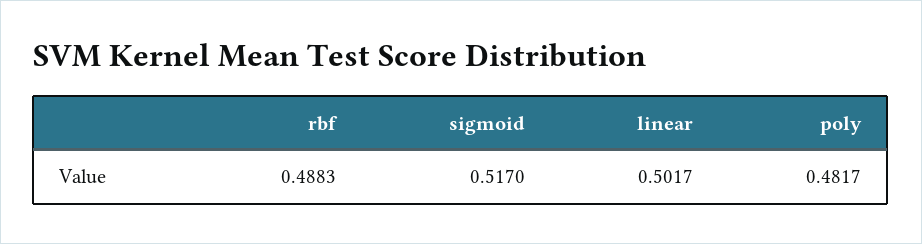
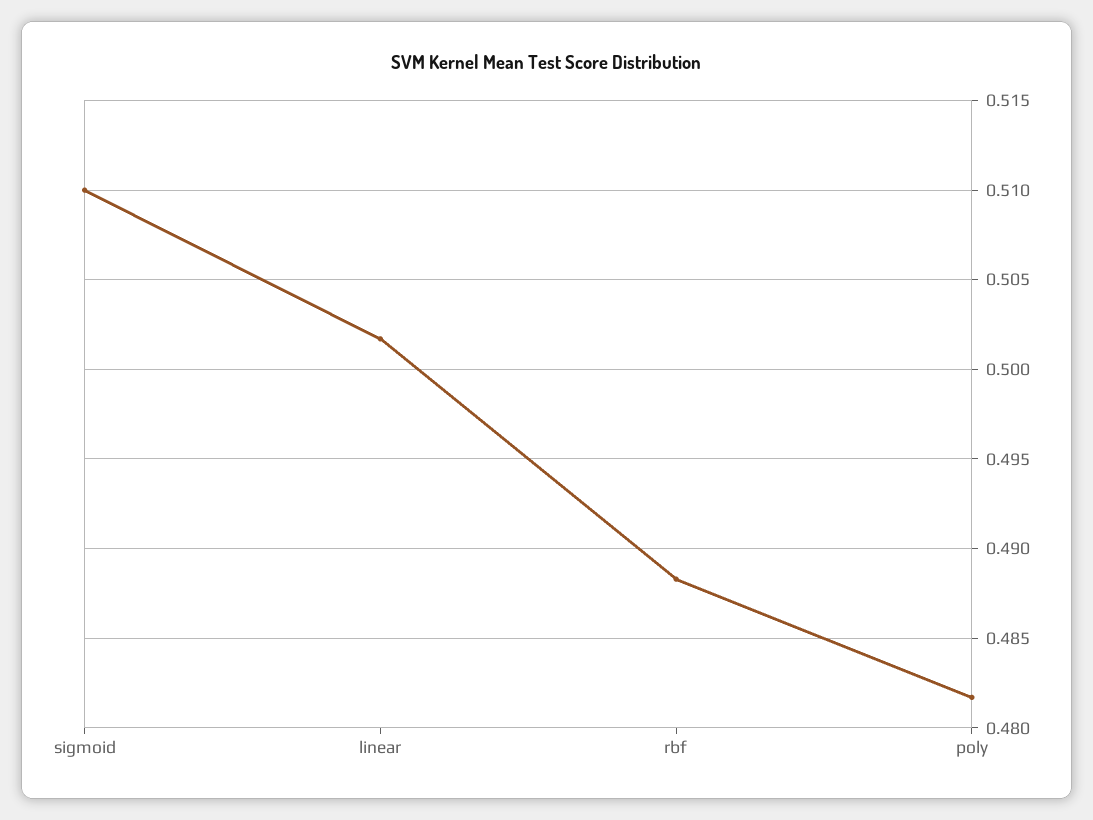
  {
    "rbf": 0.4883,
-   "sigmoid": 0.517,
+   "sigmoid": 0.51,
    "linear": 0.5017,
    "poly": 0.4817
  }

